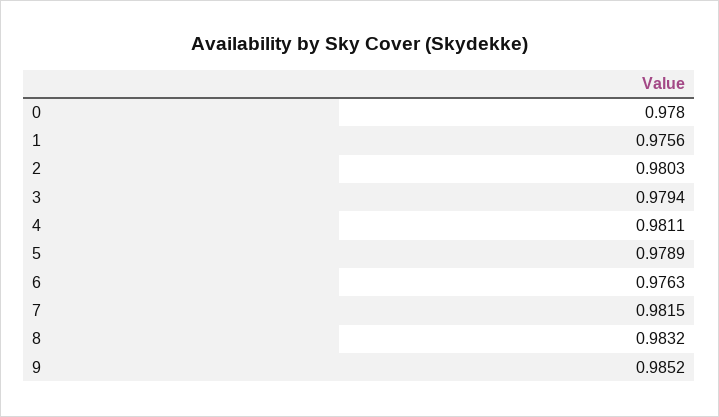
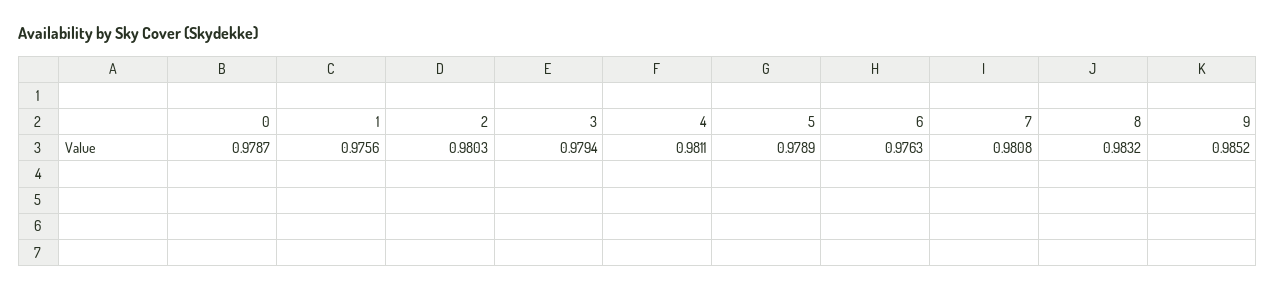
  {
-   "0": 0.978,
+   "0": 0.9787,
    "1": 0.9756,
    "2": 0.9803,
    "3": 0.9794,
    "4": 0.9811,
    "5": 0.9789,
    "6": 0.9763,
-   "7": 0.9815,
+   "7": 0.9808,
    "8": 0.9832,
    "9": 0.9852
  }

